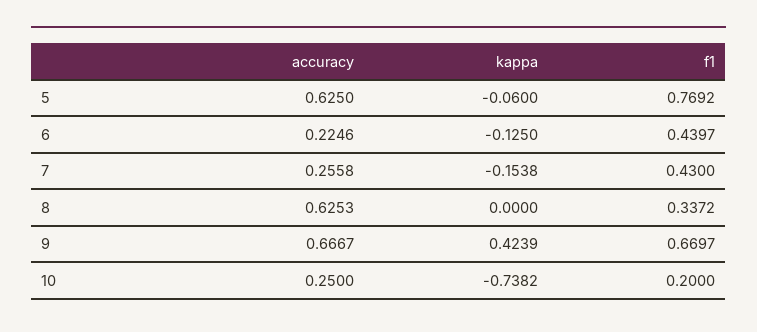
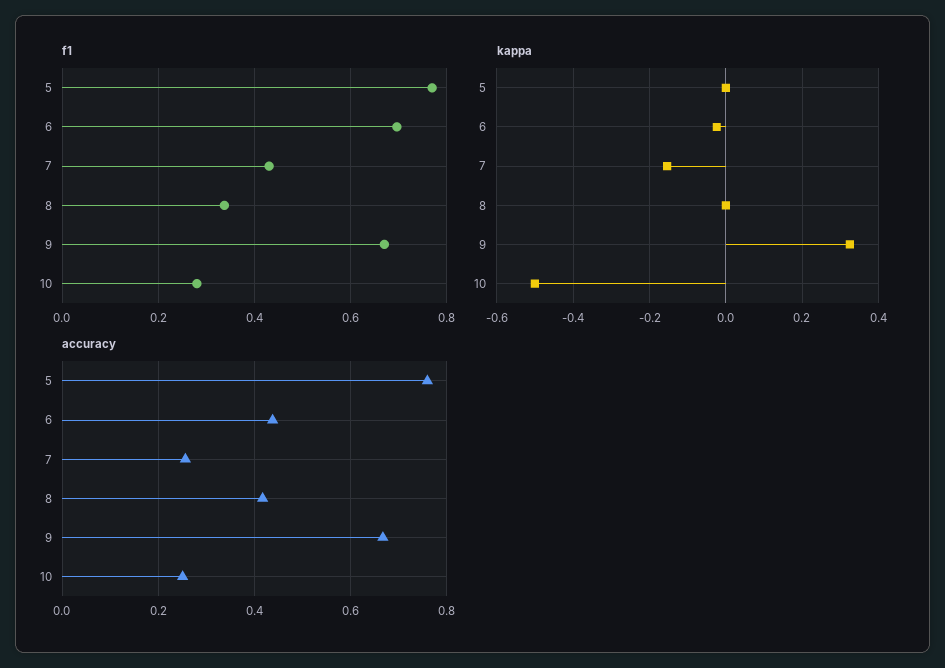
  {
    "accuracy": {
-     "5": 0.625,
+     "5": 0.76,
-     "6": 0.2246,
+     "6": 0.44,
      "7": 0.2558,
-     "8": 0.6253,
+     "8": 0.42,
      "9": 0.6667,
      "10": 0.25
    },
    "kappa": {
-     "5": -0.06,
+     "5": 0,
-     "6": -0.125,
+     "6": -0.02,
      "7": -0.1538,
      "8": 0,
-     "9": 0.4239,
+     "9": 0.32,
-     "10": -0.7382
+     "10": -0.5
    },
    "f1": {
      "5": 0.7692,
-     "6": 0.4397,
+     "6": 0.7,
      "7": 0.43,
      "8": 0.3372,
      "9": 0.6697,
-     "10": 0.2
+     "10": 0.28
    }
  }

